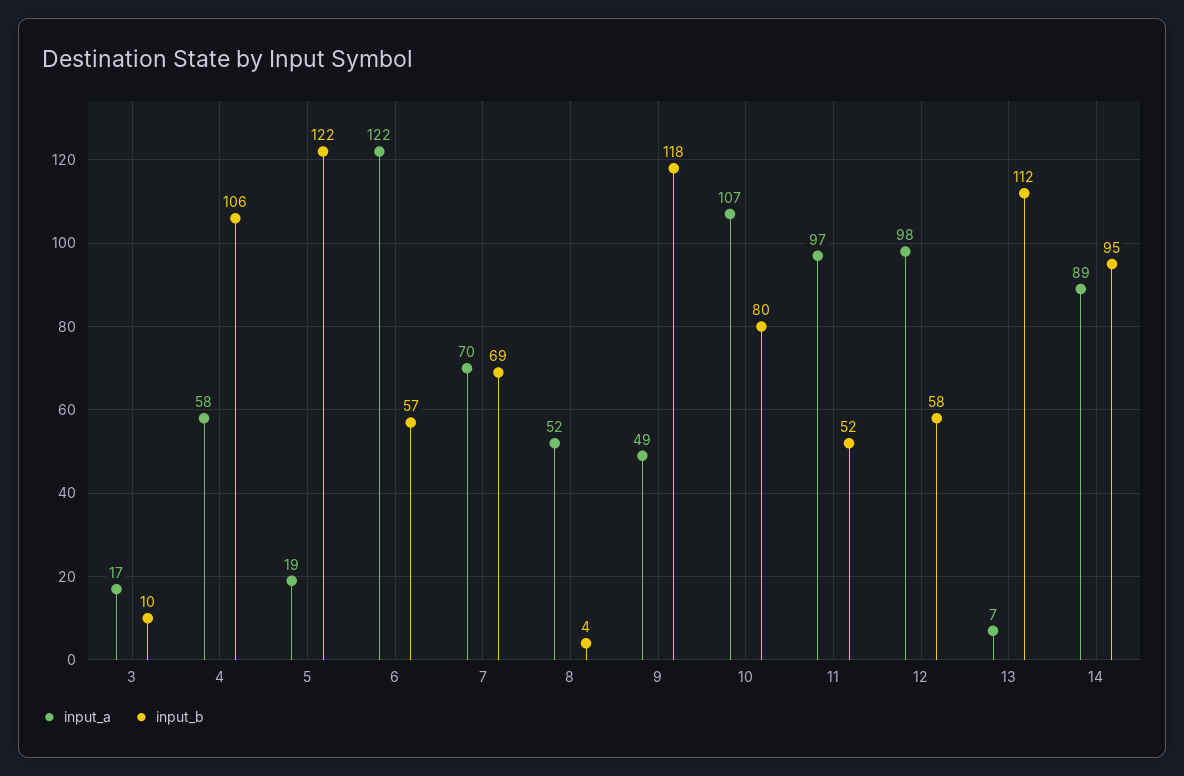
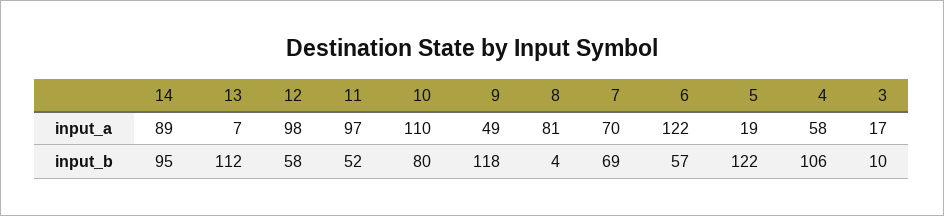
  {
    "input_a": {
      "3": 17,
      "4": 58,
      "5": 19,
      "6": 122,
      "7": 70,
-     "8": 52,
+     "8": 81,
      "9": 49,
-     "10": 107,
+     "10": 110,
      "11": 97,
      "12": 98,
      "13": 7,
      "14": 89
    },
    "input_b": {
      "3": 10,
      "4": 106,
      "5": 122,
      "6": 57,
      "7": 69,
      "8": 4,
      "9": 118,
      "10": 80,
      "11": 52,
      "12": 58,
      "13": 112,
      "14": 95
    }
  }

